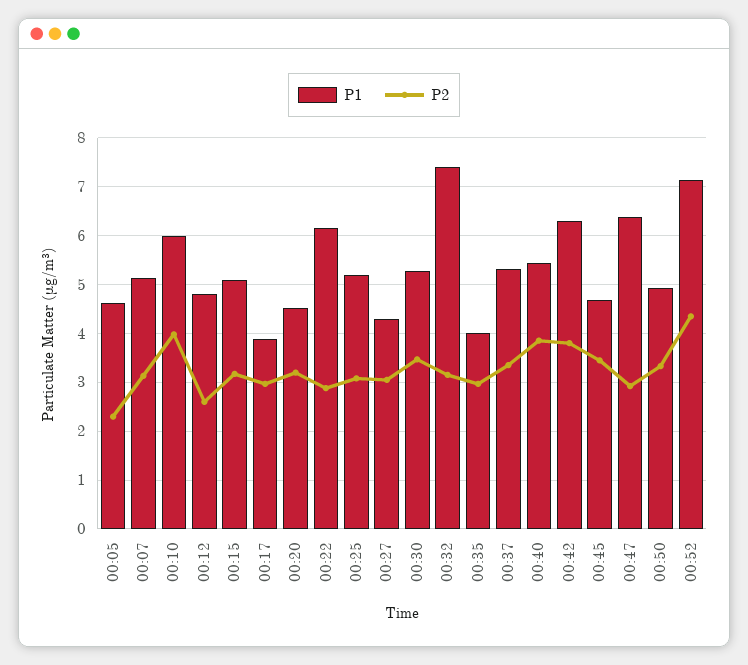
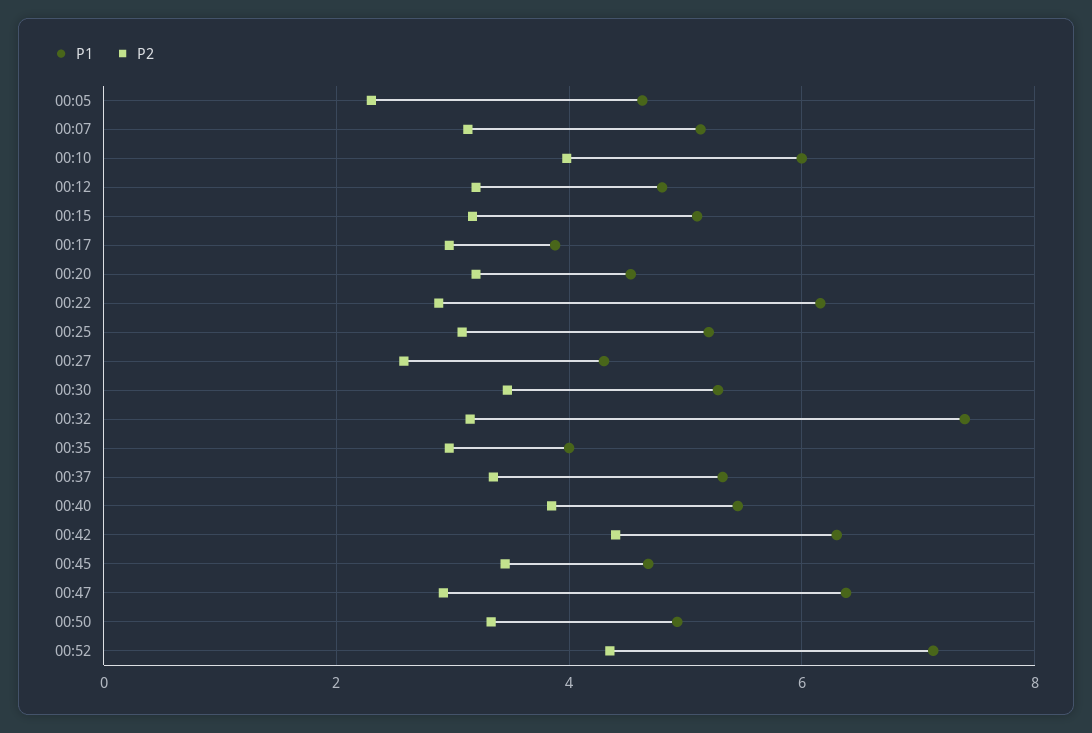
  {
    "P1": {
      "00:05": 4.6,
      "00:07": 5.2,
      "00:10": 6,
      "00:12": 4.8,
      "00:15": 5.2,
      "00:17": 3.8,
      "00:20": 4.6,
      "00:22": 6.2,
      "00:25": 5.2,
      "00:27": 4.4,
      "00:30": 5.2,
      "00:32": 7.4,
      "00:35": 4,
      "00:37": 5.4,
      "00:40": 5.4,
      "00:42": 6.4,
      "00:45": 4.6,
      "00:47": 6.4,
      "00:50": 5,
      "00:52": 7.2
    },
    "P2": {
      "00:05": 2.4,
      "00:07": 3.2,
      "00:10": 4,
-     "00:12": 2.6,
+     "00:12": 3.2,
      "00:15": 3.2,
      "00:17": 3,
      "00:20": 3.2,
      "00:22": 2.8,
      "00:25": 3,
-     "00:27": 3,
+     "00:27": 2.6,
      "00:30": 3.4,
      "00:32": 3.2,
      "00:35": 3,
      "00:37": 3.4,
      "00:40": 3.8,
-     "00:42": 3.8,
+     "00:42": 4.4,
      "00:45": 3.4,
      "00:47": 3,
      "00:50": 3.4,
      "00:52": 4.4
    }
  }

